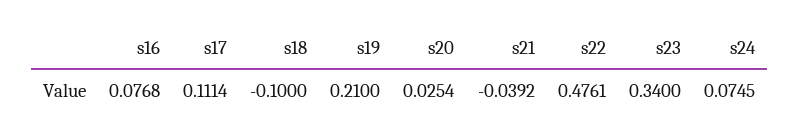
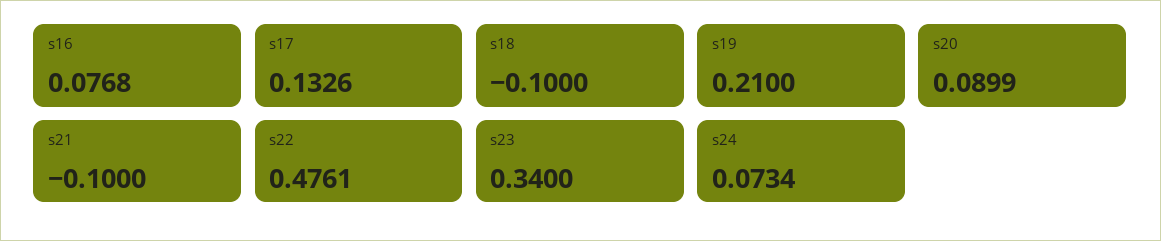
  {
    "s16": 0.0768,
-   "s17": 0.1114,
+   "s17": 0.1326,
    "s18": -0.1,
    "s19": 0.21,
-   "s20": 0.0254,
+   "s20": 0.0899,
-   "s21": -0.0392,
+   "s21": -0.1,
    "s22": 0.4761,
    "s23": 0.34,
-   "s24": 0.0745
+   "s24": 0.0734
  }

